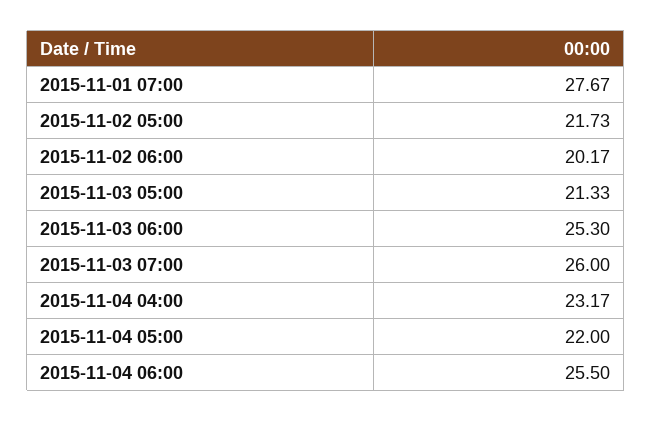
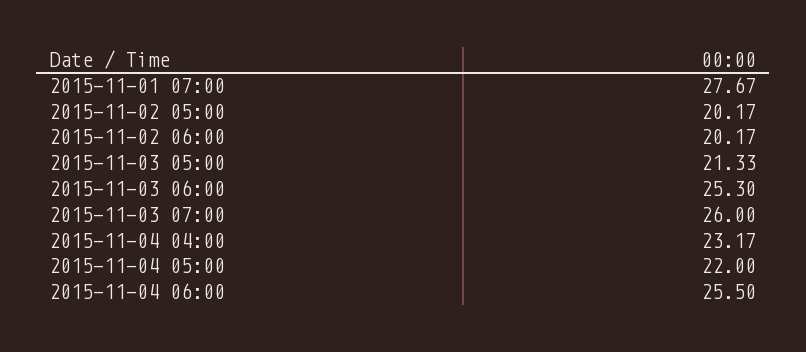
  {
    "2015-11-01 07:00": 27.67,
-   "2015-11-02 05:00": 21.73,
+   "2015-11-02 05:00": 20.17,
    "2015-11-02 06:00": 20.17,
    "2015-11-03 05:00": 21.33,
    "2015-11-03 06:00": 25.3,
    "2015-11-03 07:00": 26,
    "2015-11-04 04:00": 23.17,
    "2015-11-04 05:00": 22,
    "2015-11-04 06:00": 25.5
  }

